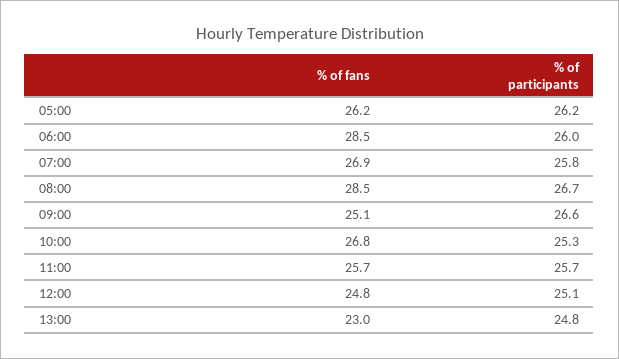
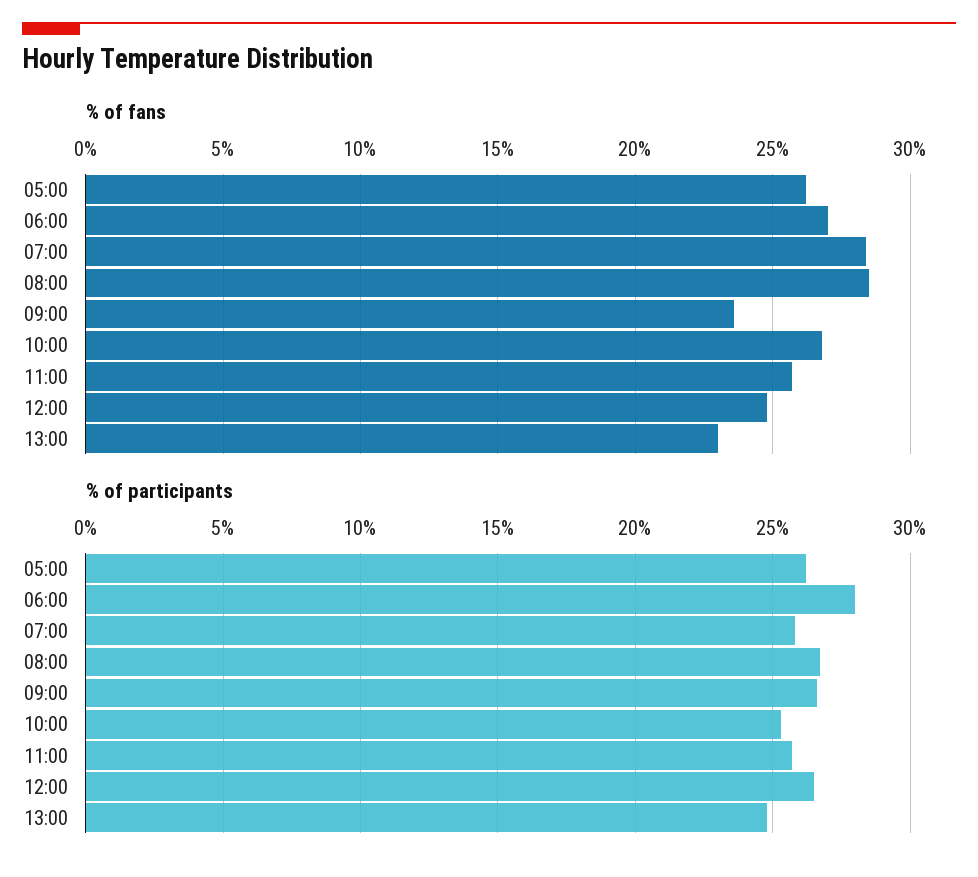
  {
    "% of fans": {
      "05:00": 26.2,
-     "06:00": 28.5,
+     "06:00": 27,
-     "07:00": 26.9,
+     "07:00": 28.5,
      "08:00": 28.5,
-     "09:00": 25.1,
+     "09:00": 23.5,
      "10:00": 26.8,
      "11:00": 25.7,
      "12:00": 24.8,
      "13:00": 23
    },
    "% of participants": {
      "05:00": 26.2,
-     "06:00": 26,
+     "06:00": 28,
      "07:00": 25.8,
      "08:00": 26.7,
      "09:00": 26.6,
      "10:00": 25.3,
      "11:00": 25.7,
-     "12:00": 25.1,
+     "12:00": 26.5,
      "13:00": 24.8
    }
  }

